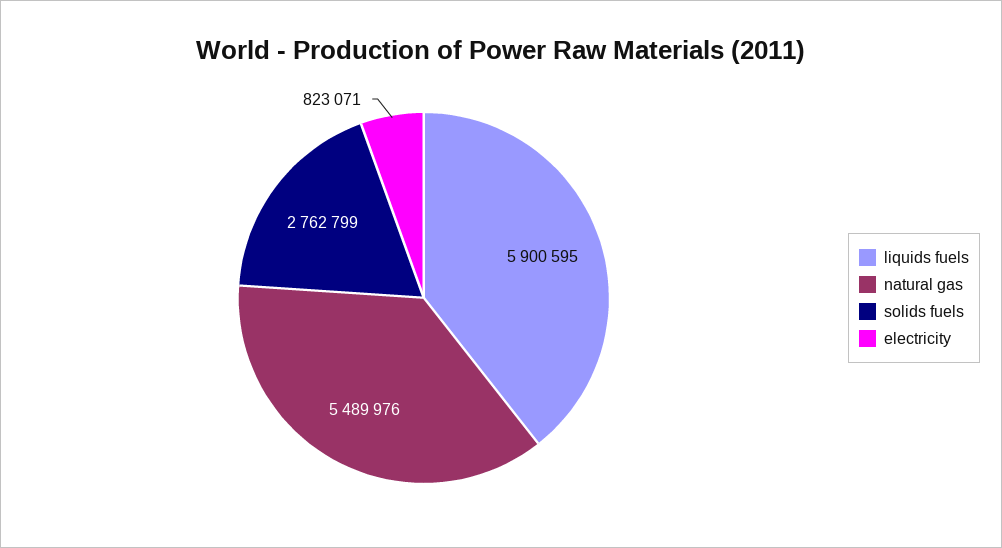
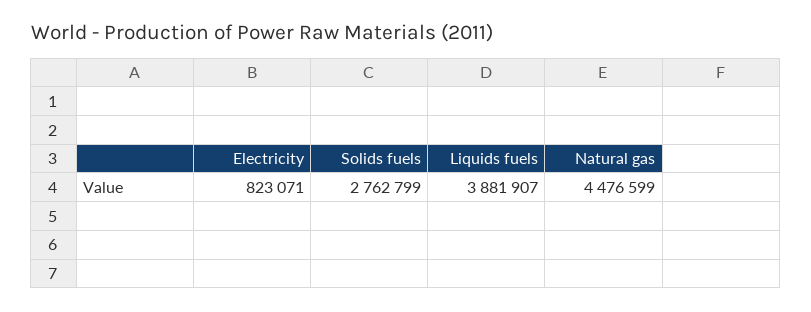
  {
-   "liquids fuels": 5900595,
+   "liquids fuels": 3881907,
-   "natural gas": 5489976,
+   "natural gas": 4476599,
    "solids fuels": 2762799,
    "electricity": 823071
  }

